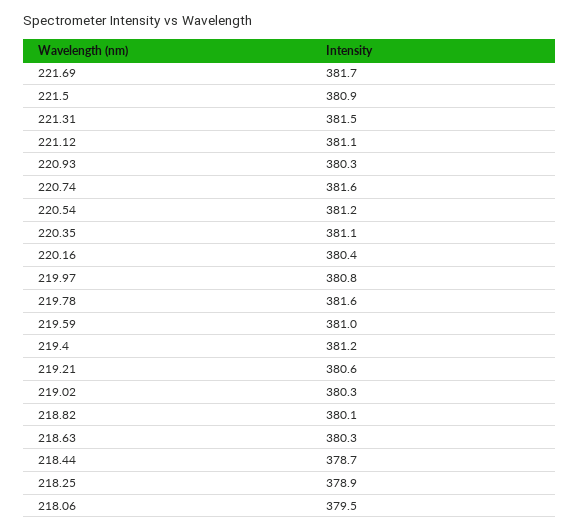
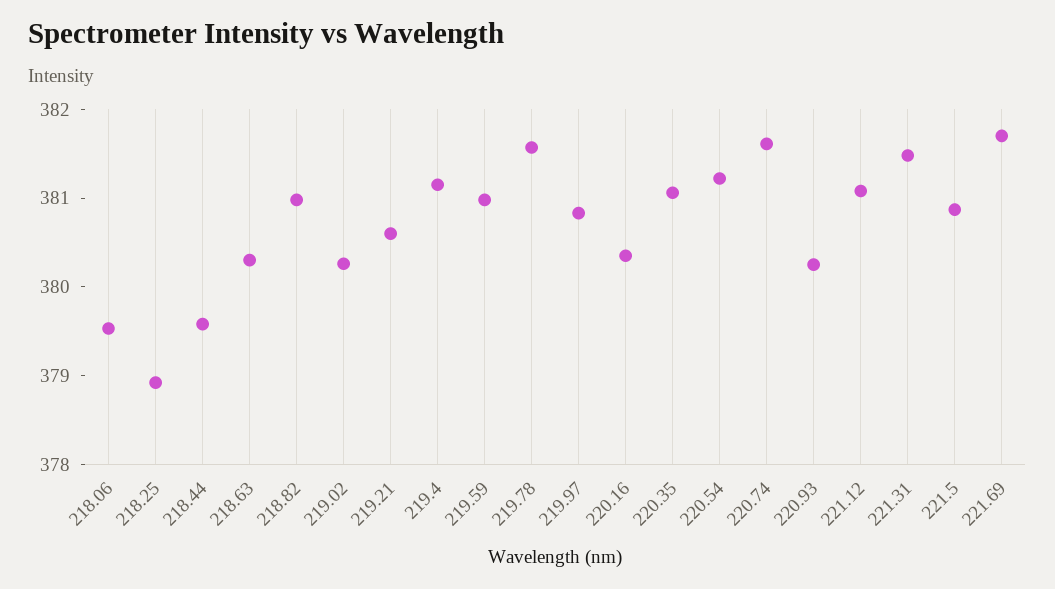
  {
    "221.69": 381.7,
    "221.5": 380.9,
    "221.31": 381.5,
    "221.12": 381.1,
    "220.93": 380.3,
    "220.74": 381.6,
    "220.54": 381.2,
    "220.35": 381.1,
    "220.16": 380.4,
    "219.97": 380.8,
    "219.78": 381.6,
    "219.59": 381,
    "219.4": 381.2,
    "219.21": 380.6,
    "219.02": 380.3,
-   "218.82": 380.1,
+   "218.82": 381,
    "218.63": 380.3,
-   "218.44": 378.7,
+   "218.44": 379.6,
    "218.25": 378.9,
    "218.06": 379.5
  }

